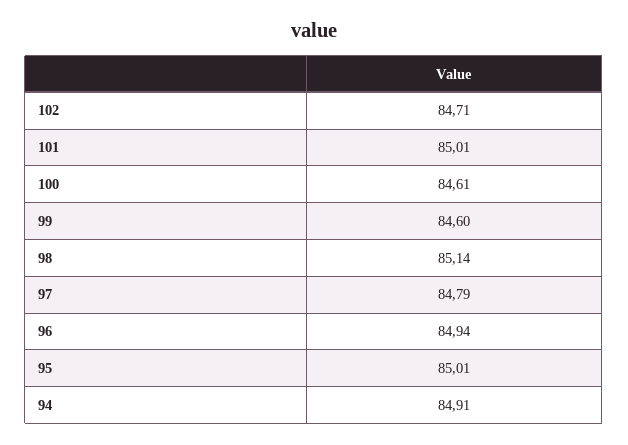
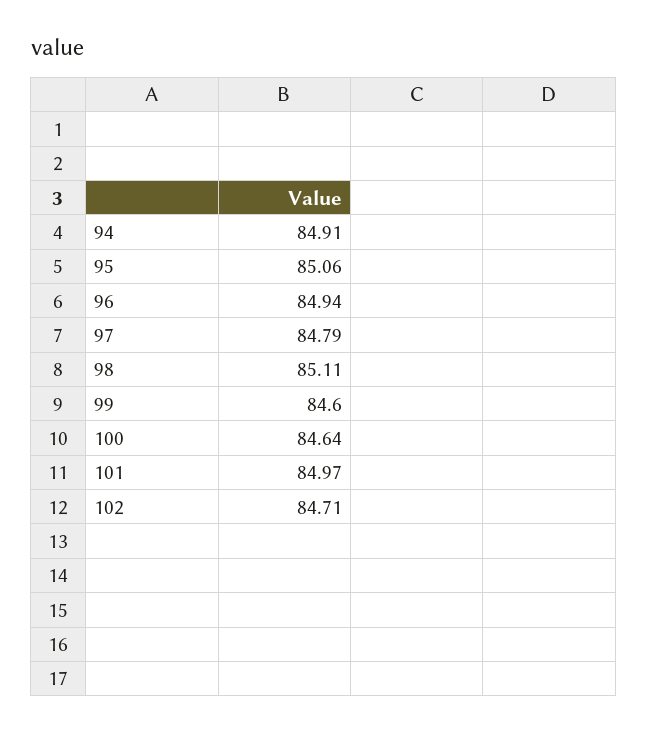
  {
    "102": 84.71,
-   "101": 85.01,
+   "101": 84.97,
-   "100": 84.61,
+   "100": 84.64,
    "99": 84.6,
-   "98": 85.14,
+   "98": 85.11,
    "97": 84.79,
    "96": 84.94,
-   "95": 85.01,
+   "95": 85.06,
    "94": 84.91
  }

